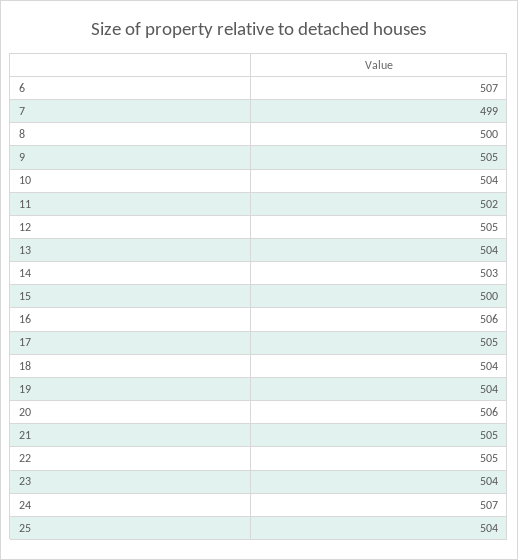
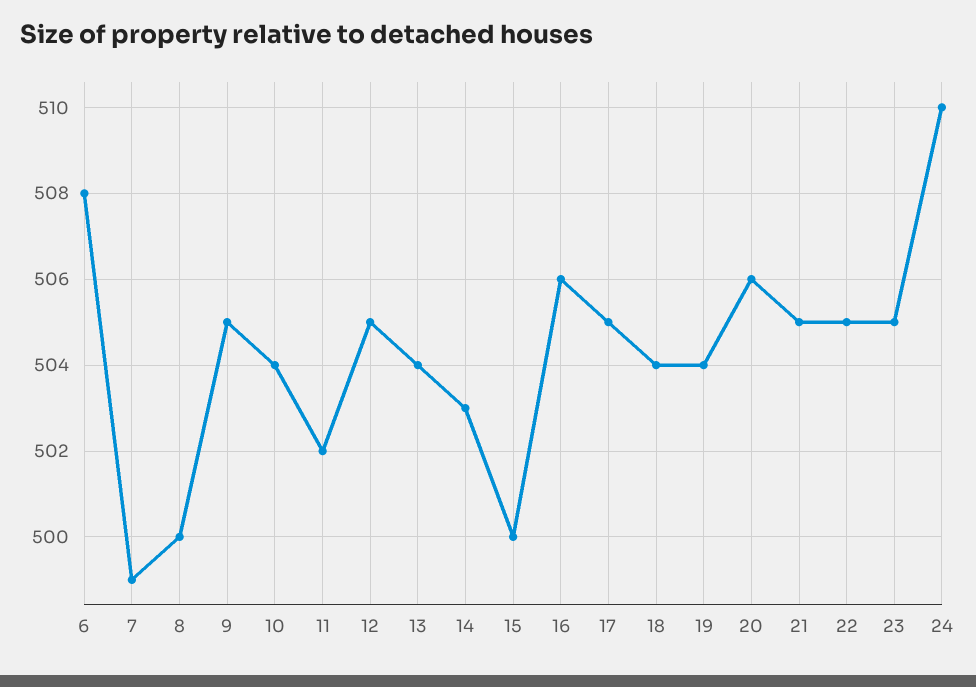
  {
-   "6": 507,
+   "6": 508,
    "7": 499,
    "8": 500,
    "9": 505,
    "10": 504,
    "11": 502,
    "12": 505,
    "13": 504,
    "14": 503,
    "15": 500,
    "16": 506,
    "17": 505,
    "18": 504,
    "19": 504,
    "20": 506,
    "21": 505,
    "22": 505,
-   "23": 504,
+   "23": 505,
-   "24": 507,
+   "24": 510
-   "25": 504
  }

